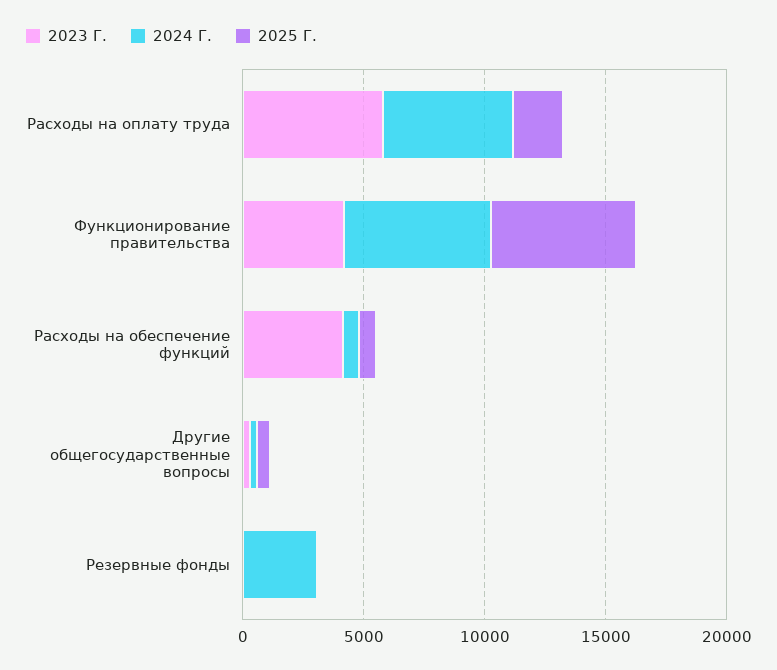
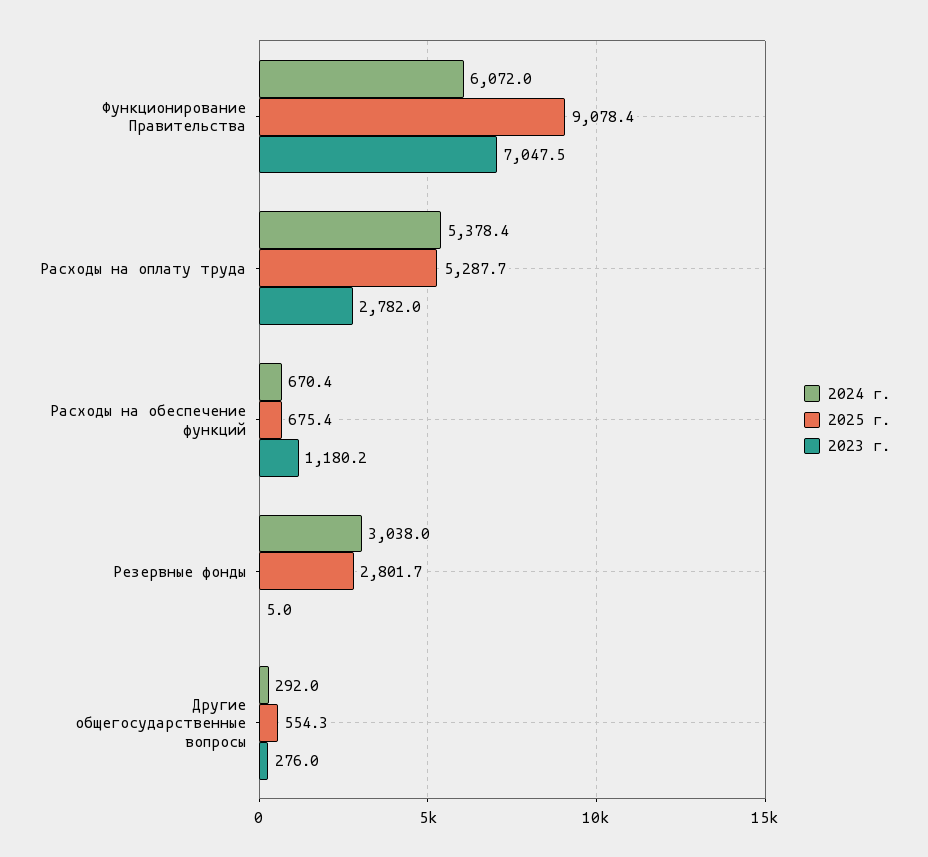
  {
    "2023 Г.": {
-     "Расходы на оплату труда": 6000,
+     "Расходы на оплату труда": 2782,
-     "Функционирование правительства": 4000,
+     "Функционирование правительства": 7047.5,
-     "Расходы на обеспечение функций": 4000,
+     "Расходы на обеспечение функций": 1180.2,
      "Другие общегосударственные вопросы": 276,
      "Резервные фонды": 5
    },
    "2024 Г.": {
      "Расходы на оплату труда": 5378.4,
      "Функционирование правительства": 6072,
      "Расходы на обеспечение функций": 670.4,
      "Другие общегосударственные вопросы": 292,
      "Резервные фонды": 3038
    },
    "2025 Г.": {
-     "Расходы на оплату труда": 2000,
+     "Расходы на оплату труда": 5287.7,
-     "Функционирование правительства": 6000,
+     "Функционирование правительства": 9078.4,
      "Расходы на обеспечение функций": 675.4,
      "Другие общегосударственные вопросы": 554.3,
-     "Резервные фонды": 0
+     "Резервные фонды": 2801.7
    }
  }

